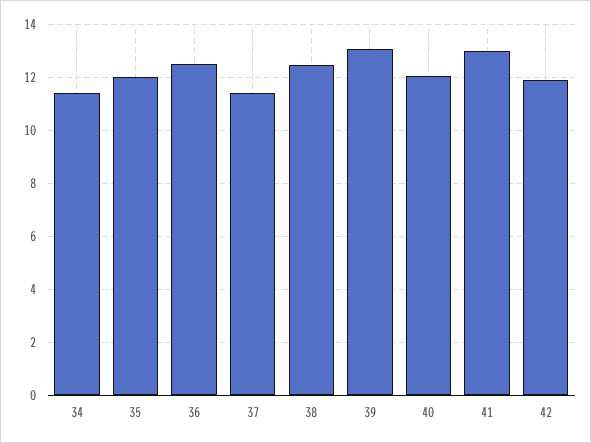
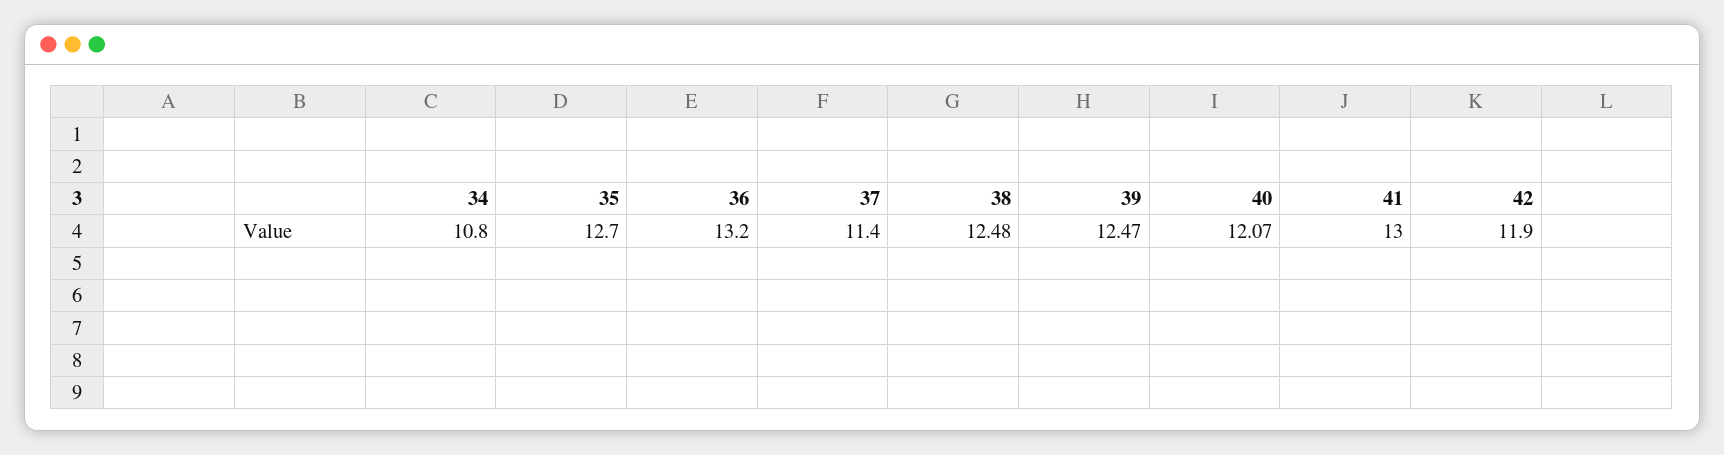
  {
-   "34": 11.5,
+   "34": 10.8,
-   "35": 12,
+   "35": 12.7,
-   "36": 12.5,
+   "36": 13.2,
    "37": 11.4,
    "38": 12.48,
-   "39": 13,
+   "39": 12.47,
    "40": 12.07,
    "41": 13,
    "42": 11.9
  }

